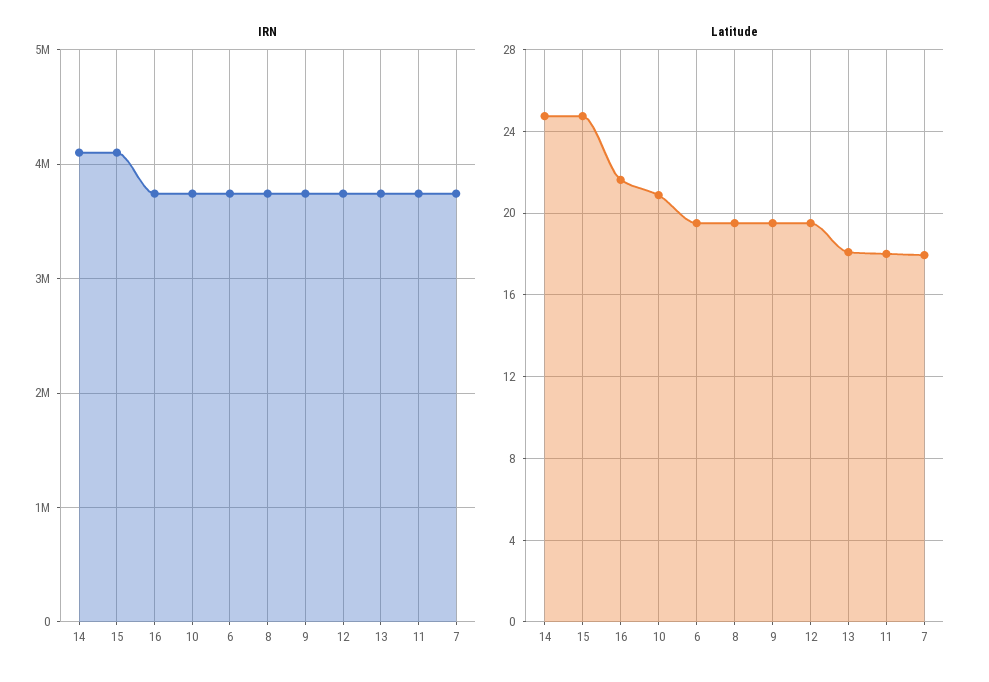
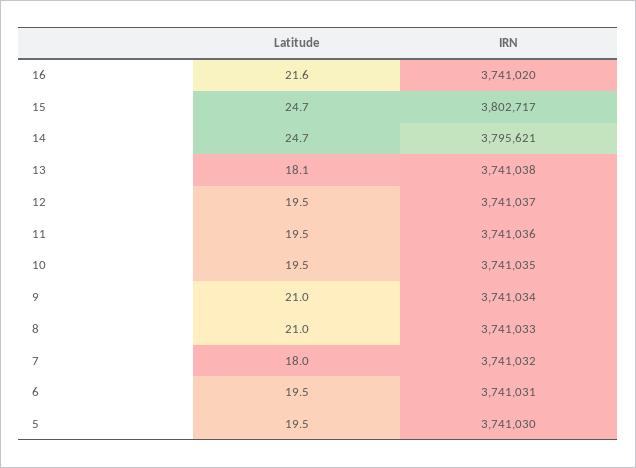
  {
    "IRN": {
-     "14": 4100000,
+     "14": 3795621,
-     "15": 4100000,
+     "15": 3802717,
      "16": 3741020,
      "10": 3741035,
      "6": 3741031,
      "8": 3741033,
      "9": 3741034,
      "12": 3741037,
      "13": 3741038,
      "11": 3741036,
-     "7": 3741032
+     "7": 3741032,
+     "5": 3741030
    },
    "Latitude": {
      "14": 24.7,
      "15": 24.7,
      "16": 21.6,
-     "10": 21,
+     "10": 19.5,
      "6": 19.5,
-     "8": 19.5,
+     "8": 21,
-     "9": 19.5,
+     "9": 21,
      "12": 19.5,
      "13": 18.1,
-     "11": 18,
+     "11": 19.5,
-     "7": 18
+     "7": 18,
+     "5": 19.5
    }
  }

